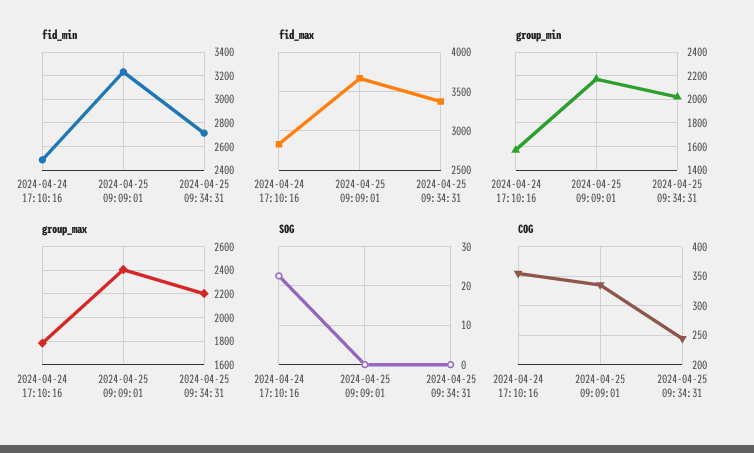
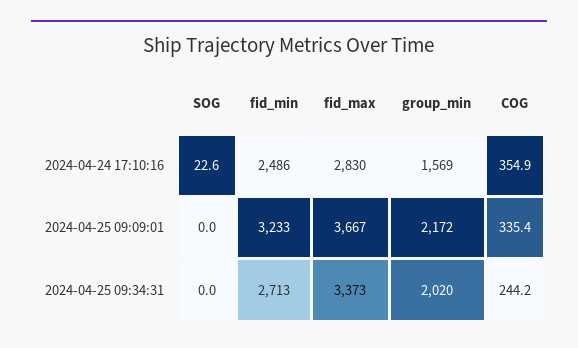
  {
    "fid_min": {
      "2024-04-24 17:10:16": 2486,
      "2024-04-25 09:09:01": 3233,
      "2024-04-25 09:34:31": 2713
    },
    "fid_max": {
      "2024-04-24 17:10:16": 2830,
      "2024-04-25 09:09:01": 3667,
      "2024-04-25 09:34:31": 3373
    },
    "group_min": {
      "2024-04-24 17:10:16": 1569,
      "2024-04-25 09:09:01": 2172,
      "2024-04-25 09:34:31": 2020
    },
-   "group_max": {
-     "2024-04-24 17:10:16": 1800,
-     "2024-04-25 09:09:01": 2400,
-     "2024-04-25 09:34:31": 2200
-   },
    "SOG": {
      "2024-04-24 17:10:16": 22.6,
      "2024-04-25 09:09:01": 0,
      "2024-04-25 09:34:31": 0
    },
    "COG": {
      "2024-04-24 17:10:16": 354.9,
      "2024-04-25 09:09:01": 335.4,
      "2024-04-25 09:34:31": 244.2
    }
  }

